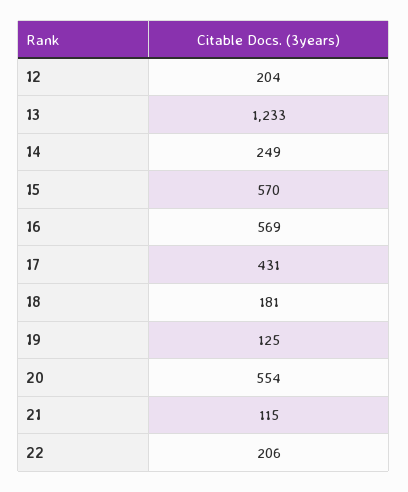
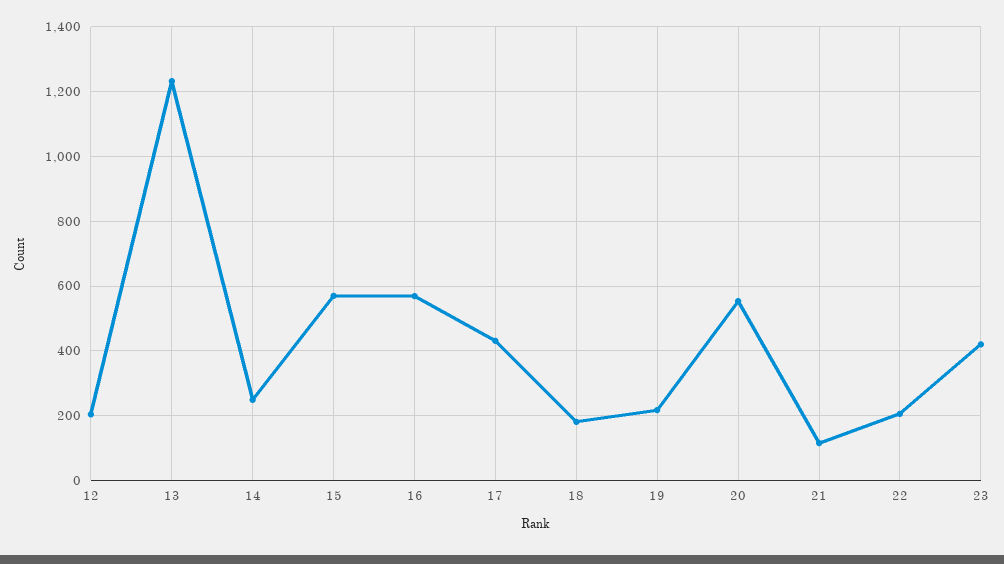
  {
    "12": 204,
    "13": 1233,
    "14": 249,
    "15": 570,
    "16": 569,
    "17": 431,
    "18": 181,
-   "19": 125,
+   "19": 220,
    "20": 554,
    "21": 115,
-   "22": 206
+   "22": 206,
+   "23": 420
  }

